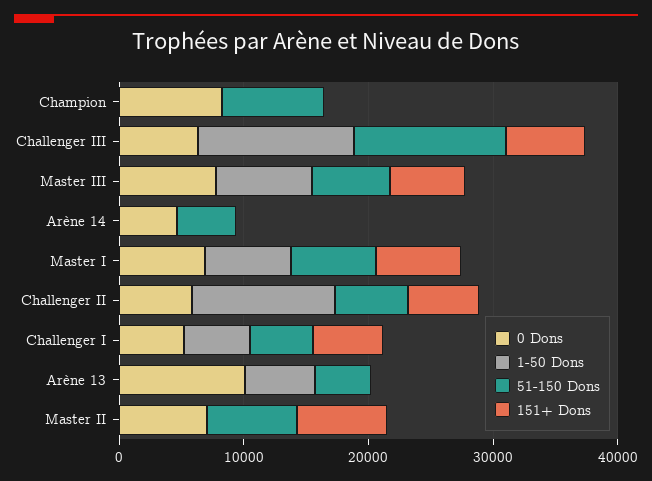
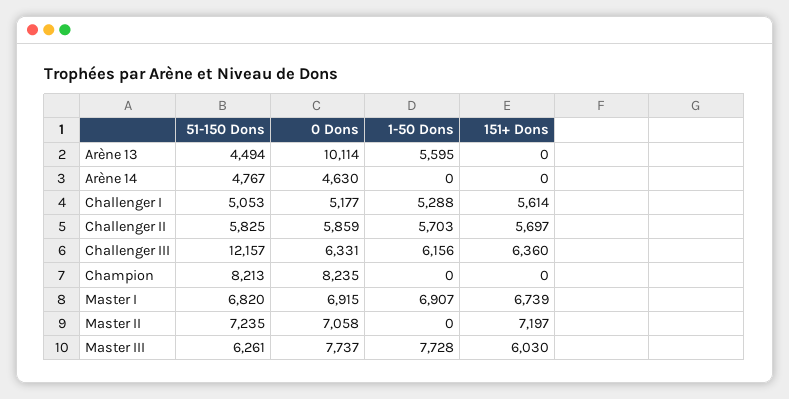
  {
    "0 Dons": {
      "Champion": 8235,
      "Challenger III": 6331,
      "Master III": 7737,
      "Arène 14": 4630,
      "Master I": 6915,
      "Challenger II": 5859,
      "Challenger I": 5177,
      "Arène 13": 10114,
      "Master II": 7058
    },
    "1-50 Dons": {
      "Champion": 0,
-     "Challenger III": 12000,
+     "Challenger III": 6156,
      "Master III": 7728,
      "Arène 14": 0,
      "Master I": 6907,
-     "Challenger II": 12000,
+     "Challenger II": 5703,
      "Challenger I": 5288,
      "Arène 13": 5595,
      "Master II": 0
    },
    "51-150 Dons": {
      "Champion": 8213,
      "Challenger III": 12157,
      "Master III": 6261,
      "Arène 14": 4767,
      "Master I": 6820,
      "Challenger II": 5825,
      "Challenger I": 5053,
      "Arène 13": 4494,
      "Master II": 7235
    },
    "151+ Dons": {
      "Champion": 0,
      "Challenger III": 6360,
      "Master III": 6030,
      "Arène 14": 0,
      "Master I": 6739,
      "Challenger II": 5697,
      "Challenger I": 5614,
      "Arène 13": 0,
      "Master II": 7197
    }
  }

